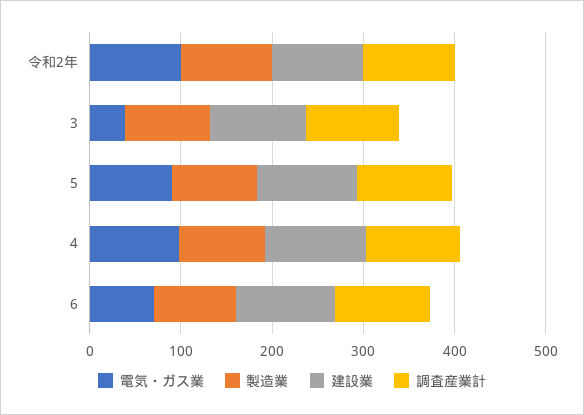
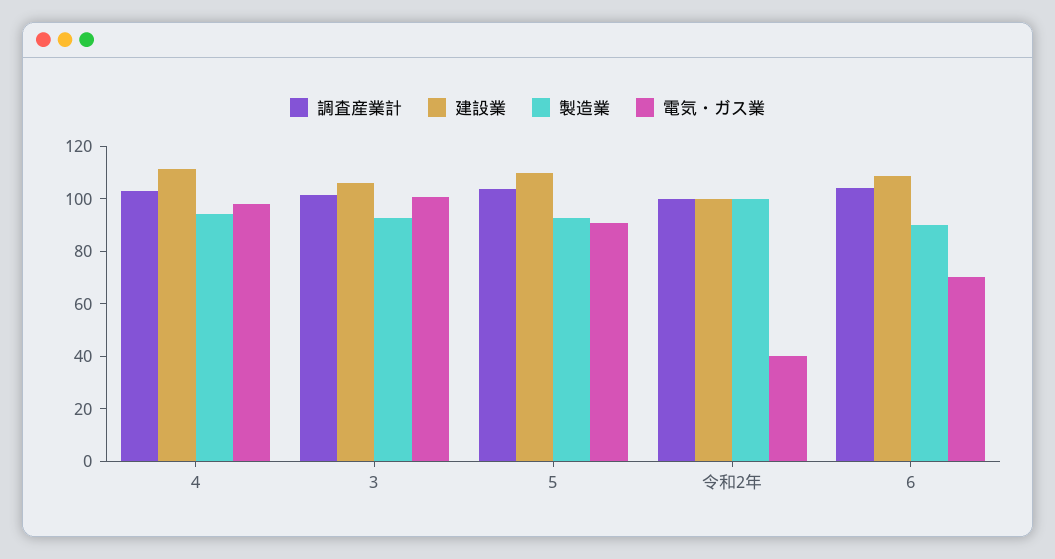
  {
    "電気・ガス業": {
-     "令和2年": 100,
+     "令和2年": 40,
-     "3": 40,
+     "3": 100,
      "5": 90,
      "4": 100,
      "6": 70
    },
    "製造業": {
      "令和2年": 100,
      "3": 95,
      "5": 95,
      "4": 95,
      "6": 90
    },
    "建設業": {
      "令和2年": 100,
      "3": 105,
      "5": 110,
      "4": 110,
      "6": 110
    },
    "調査産業計": {
      "令和2年": 100,
      "3": 100,
      "5": 105,
      "4": 105,
      "6": 105
    }
  }

